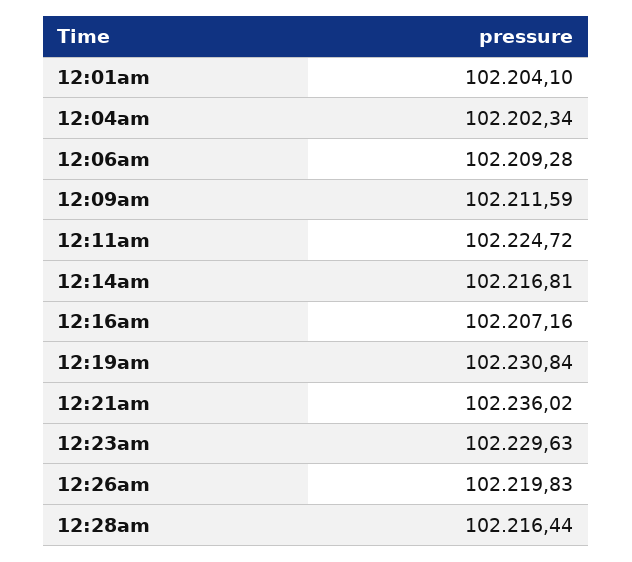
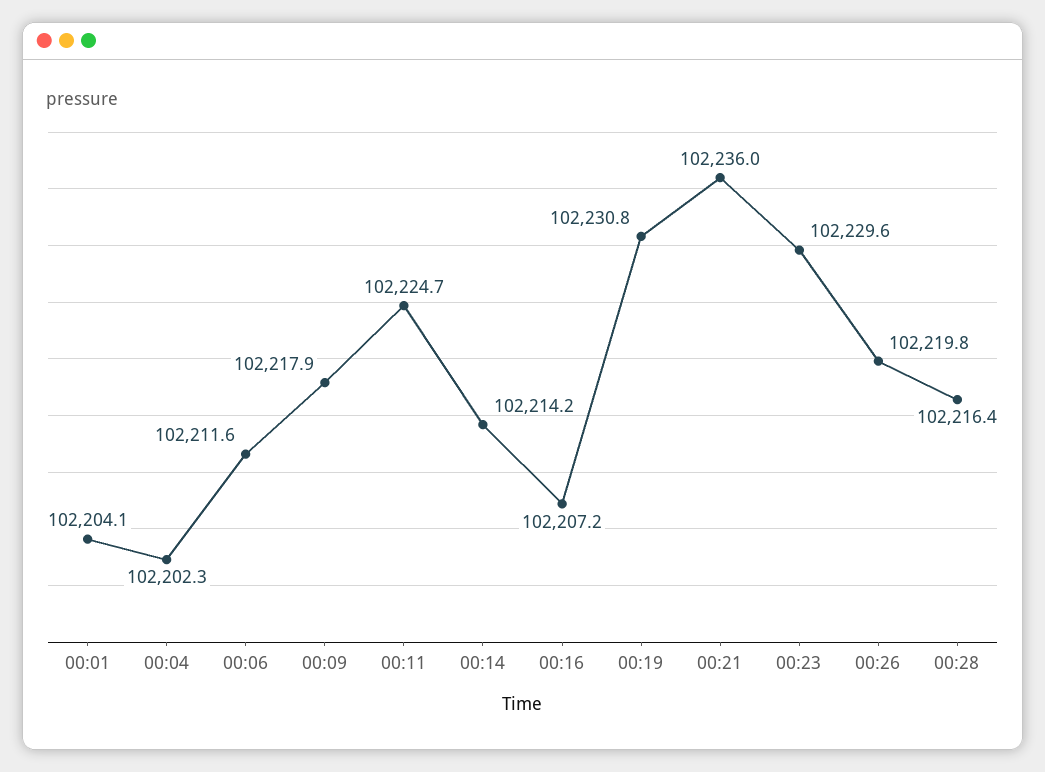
  {
    "12:01am": 102204.1,
    "12:04am": 102202.34,
-   "12:06am": 102209.28,
+   "12:06am": 102211.6,
-   "12:09am": 102211.59,
+   "12:09am": 102217.9,
    "12:11am": 102224.72,
-   "12:14am": 102216.81,
+   "12:14am": 102214.2,
    "12:16am": 102207.16,
    "12:19am": 102230.84,
    "12:21am": 102236.02,
    "12:23am": 102229.63,
    "12:26am": 102219.83,
    "12:28am": 102216.44
  }

